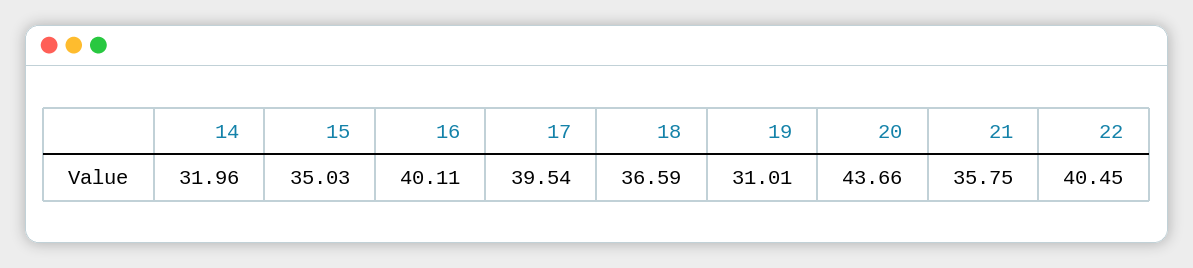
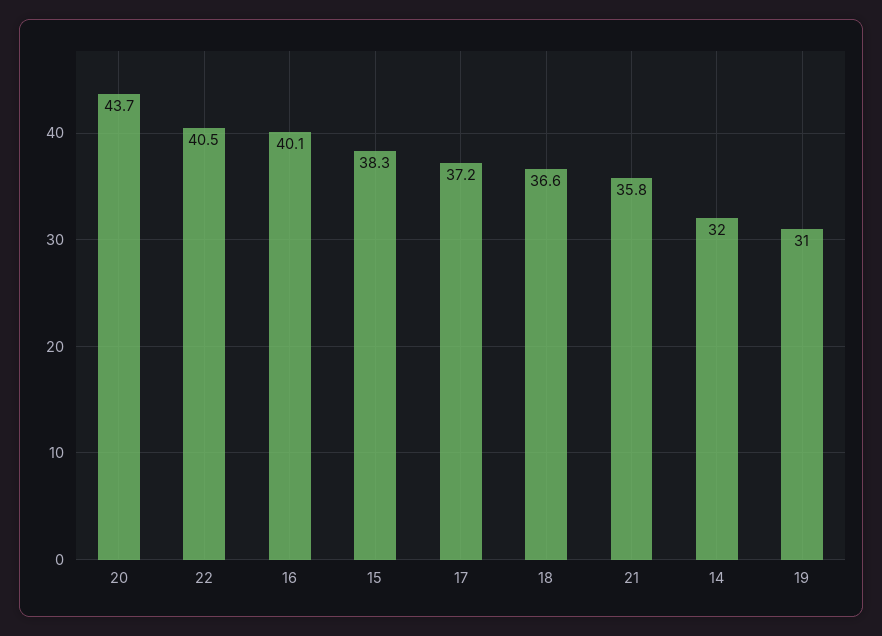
  {
    "14": 31.96,
-   "15": 35.03,
+   "15": 38.3,
    "16": 40.11,
-   "17": 39.54,
+   "17": 37.2,
    "18": 36.59,
    "19": 31.01,
    "20": 43.66,
    "21": 35.75,
    "22": 40.45
  }

